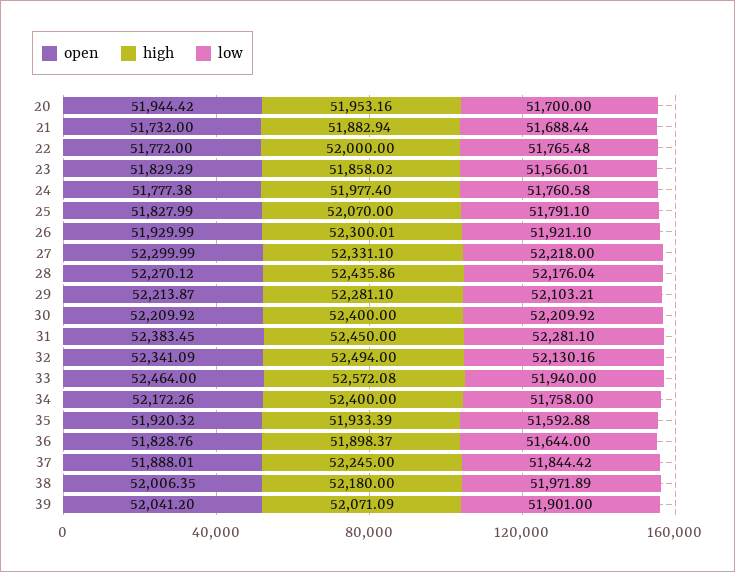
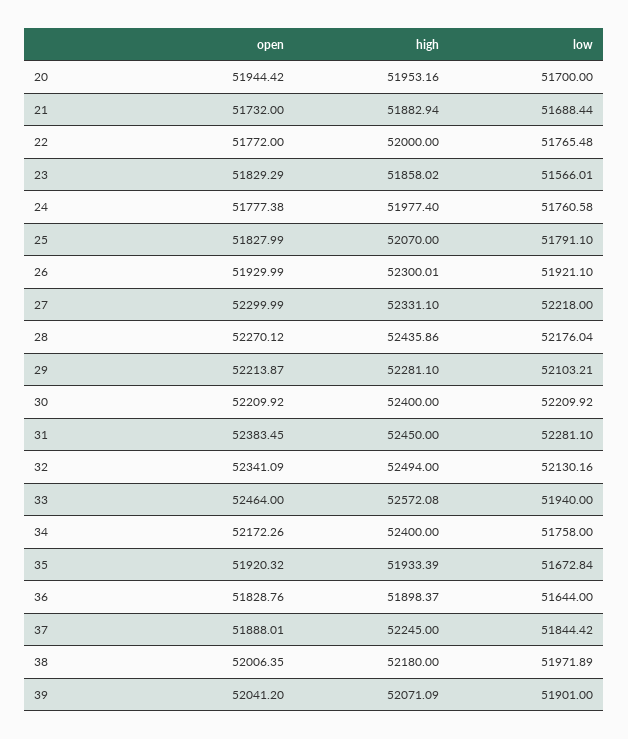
  {
    "open": {
      "20": 51944.42,
      "21": 51732,
      "22": 51772,
      "23": 51829.29,
      "24": 51777.38,
      "25": 51827.99,
      "26": 51929.99,
      "27": 52299.99,
      "28": 52270.12,
      "29": 52213.87,
      "30": 52209.92,
      "31": 52383.45,
      "32": 52341.09,
      "33": 52464,
      "34": 52172.26,
      "35": 51920.32,
      "36": 51828.76,
      "37": 51888.01,
      "38": 52006.35,
      "39": 52041.2
    },
    "high": {
      "20": 51953.16,
      "21": 51882.94,
      "22": 52000,
      "23": 51858.02,
      "24": 51977.4,
      "25": 52070,
      "26": 52300.01,
      "27": 52331.1,
      "28": 52435.86,
      "29": 52281.1,
      "30": 52400,
      "31": 52450,
      "32": 52494,
      "33": 52572.08,
      "34": 52400,
      "35": 51933.39,
      "36": 51898.37,
      "37": 52245,
      "38": 52180,
      "39": 52071.09
    },
    "low": {
      "20": 51700,
      "21": 51688.44,
      "22": 51765.48,
      "23": 51566.01,
      "24": 51760.58,
      "25": 51791.1,
      "26": 51921.1,
      "27": 52218,
      "28": 52176.04,
      "29": 52103.21,
      "30": 52209.92,
      "31": 52281.1,
      "32": 52130.16,
      "33": 51940,
      "34": 51758,
-     "35": 51592.88,
+     "35": 51672.84,
      "36": 51644,
      "37": 51844.42,
      "38": 51971.89,
      "39": 51901
    }
  }

